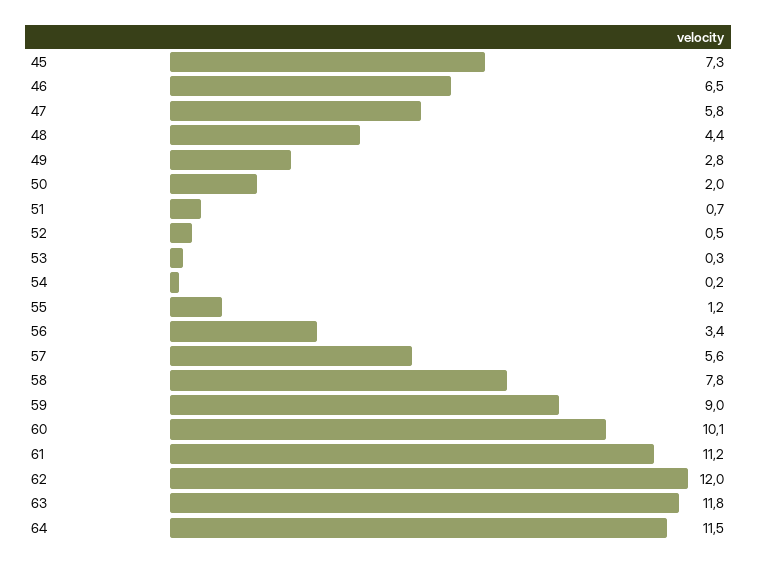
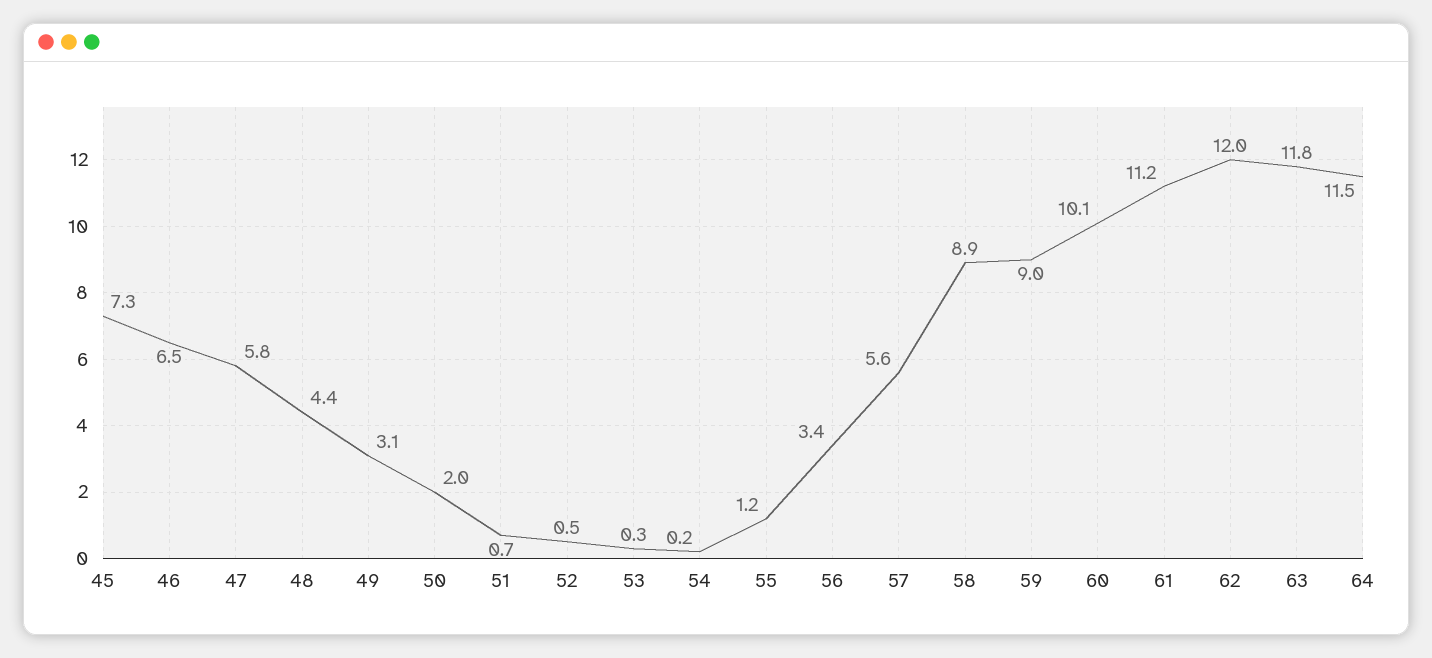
  {
    "45": 7.3,
    "46": 6.5,
    "47": 5.8,
    "48": 4.4,
-   "49": 2.8,
+   "49": 3.1,
    "50": 2,
    "51": 0.7,
    "52": 0.5,
    "53": 0.3,
    "54": 0.2,
    "55": 1.2,
    "56": 3.4,
    "57": 5.6,
-   "58": 7.8,
+   "58": 8.9,
    "59": 9,
    "60": 10.1,
    "61": 11.2,
    "62": 12,
    "63": 11.8,
    "64": 11.5
  }

